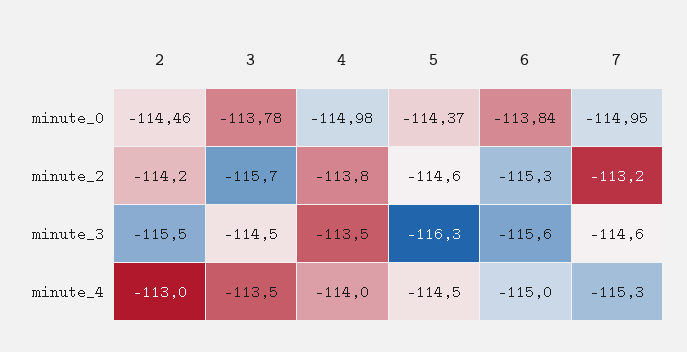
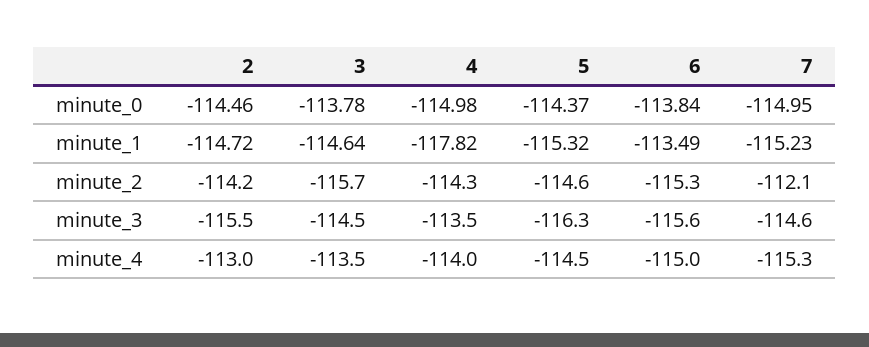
  {
    "2": {
      "minute_0": -114.46,
      "minute_2": -114.2,
      "minute_3": -115.5,
-     "minute_4": -113
+     "minute_4": -113,
+     "minute_1": -114.72
    },
    "3": {
      "minute_0": -113.78,
      "minute_2": -115.7,
      "minute_3": -114.5,
-     "minute_4": -113.5
+     "minute_4": -113.5,
+     "minute_1": -114.64
    },
    "4": {
      "minute_0": -114.98,
-     "minute_2": -113.8,
+     "minute_2": -114.3,
      "minute_3": -113.5,
-     "minute_4": -114
+     "minute_4": -114,
+     "minute_1": -117.82
    },
    "5": {
      "minute_0": -114.37,
      "minute_2": -114.6,
      "minute_3": -116.3,
-     "minute_4": -114.5
+     "minute_4": -114.5,
+     "minute_1": -115.32
    },
    "6": {
      "minute_0": -113.84,
      "minute_2": -115.3,
      "minute_3": -115.6,
-     "minute_4": -115
+     "minute_4": -115,
+     "minute_1": -113.49
    },
    "7": {
      "minute_0": -114.95,
-     "minute_2": -113.2,
+     "minute_2": -112.1,
      "minute_3": -114.6,
-     "minute_4": -115.3
+     "minute_4": -115.3,
+     "minute_1": -115.23
    }
  }

